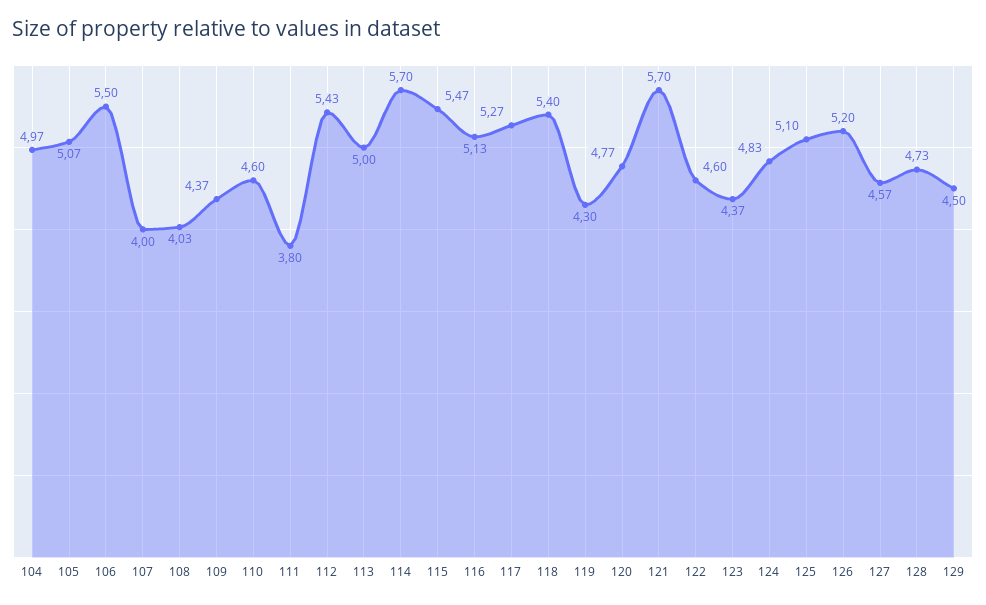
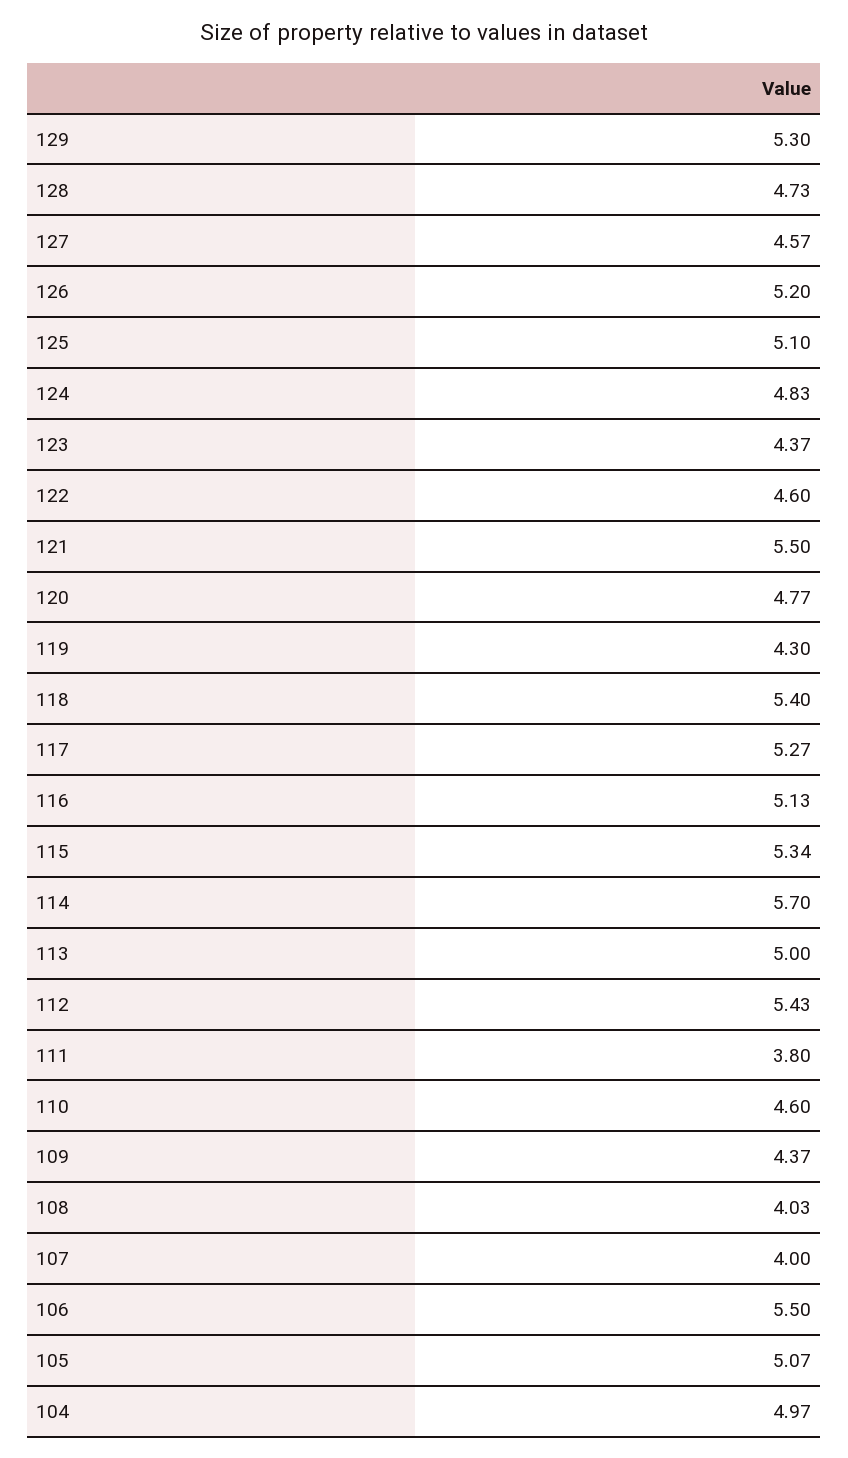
  {
    "104": 4.97,
    "105": 5.07,
    "106": 5.5,
    "107": 4,
    "108": 4.03,
    "109": 4.37,
    "110": 4.6,
    "111": 3.8,
    "112": 5.43,
    "113": 5,
    "114": 5.7,
-   "115": 5.47,
+   "115": 5.34,
    "116": 5.13,
    "117": 5.27,
    "118": 5.4,
    "119": 4.3,
    "120": 4.77,
-   "121": 5.7,
+   "121": 5.5,
    "122": 4.6,
    "123": 4.37,
    "124": 4.83,
    "125": 5.1,
    "126": 5.2,
    "127": 4.57,
    "128": 4.73,
-   "129": 4.5
+   "129": 5.3
  }

